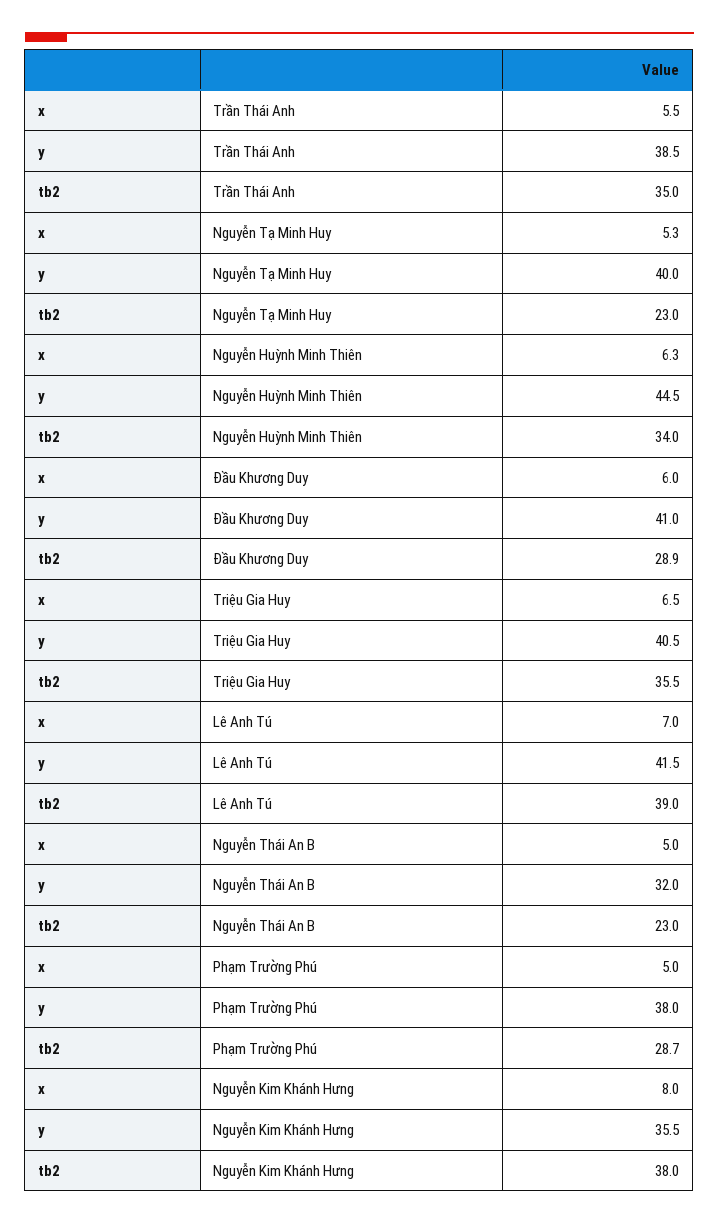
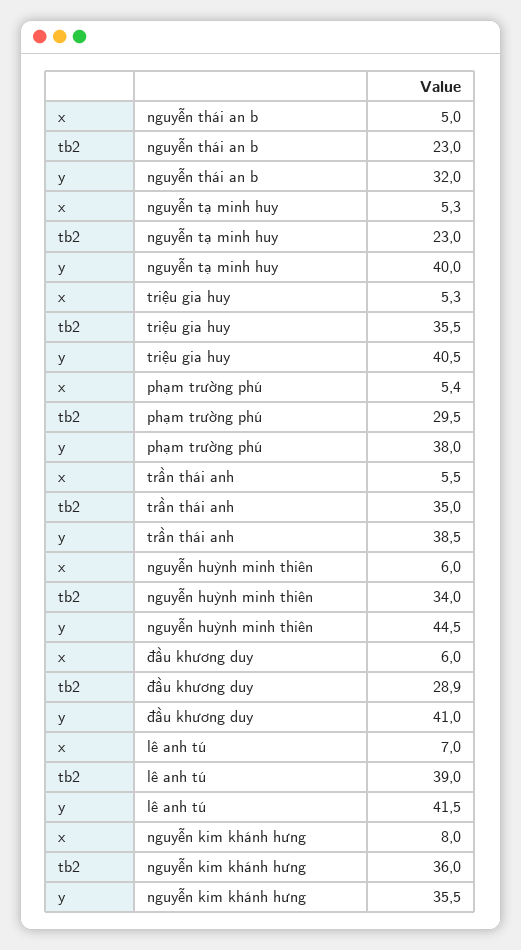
  {
    "x": {
      "Trần Thái Anh": 5.5,
      "Nguyễn Tạ Minh Huy": 5.3,
-     "Nguyễn Huỳnh Minh Thiên": 6.3,
+     "Nguyễn Huỳnh Minh Thiên": 6,
      "Đầu Khương Duy": 6,
-     "Triệu Gia Huy": 6.5,
+     "Triệu Gia Huy": 5.3,
      "Lê Anh Tú": 7,
      "Nguyễn Thái An B": 5,
-     "Phạm Trường Phú": 5,
+     "Phạm Trường Phú": 5.4,
      "Nguyễn Kim Khánh Hưng": 8
    },
    "y": {
      "Trần Thái Anh": 38.5,
      "Nguyễn Tạ Minh Huy": 40,
      "Nguyễn Huỳnh Minh Thiên": 44.5,
      "Đầu Khương Duy": 41,
      "Triệu Gia Huy": 40.5,
      "Lê Anh Tú": 41.5,
      "Nguyễn Thái An B": 32,
      "Phạm Trường Phú": 38,
      "Nguyễn Kim Khánh Hưng": 35.5
    },
    "tb2": {
      "Trần Thái Anh": 35,
      "Nguyễn Tạ Minh Huy": 23,
      "Nguyễn Huỳnh Minh Thiên": 34,
      "Đầu Khương Duy": 28.9,
      "Triệu Gia Huy": 35.5,
      "Lê Anh Tú": 39,
      "Nguyễn Thái An B": 23,
-     "Phạm Trường Phú": 28.7,
+     "Phạm Trường Phú": 29.5,
-     "Nguyễn Kim Khánh Hưng": 38
+     "Nguyễn Kim Khánh Hưng": 36
    }
  }

